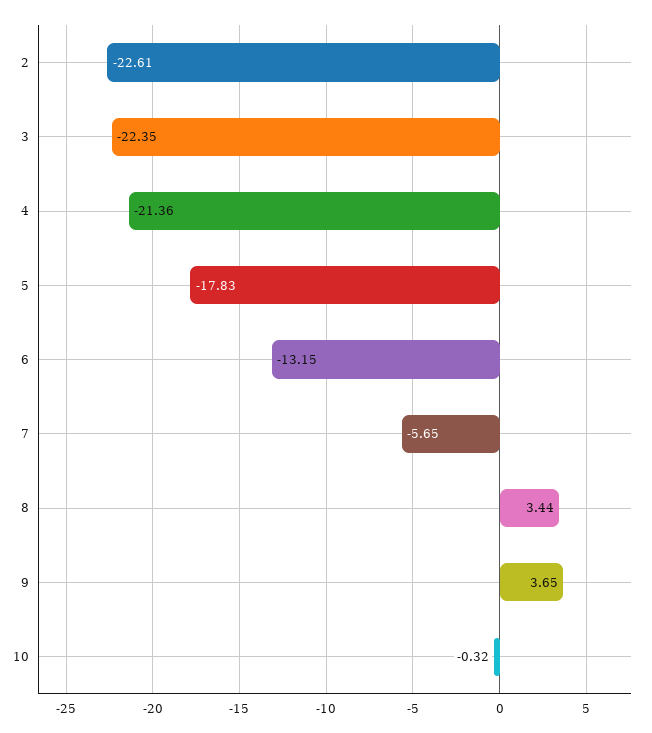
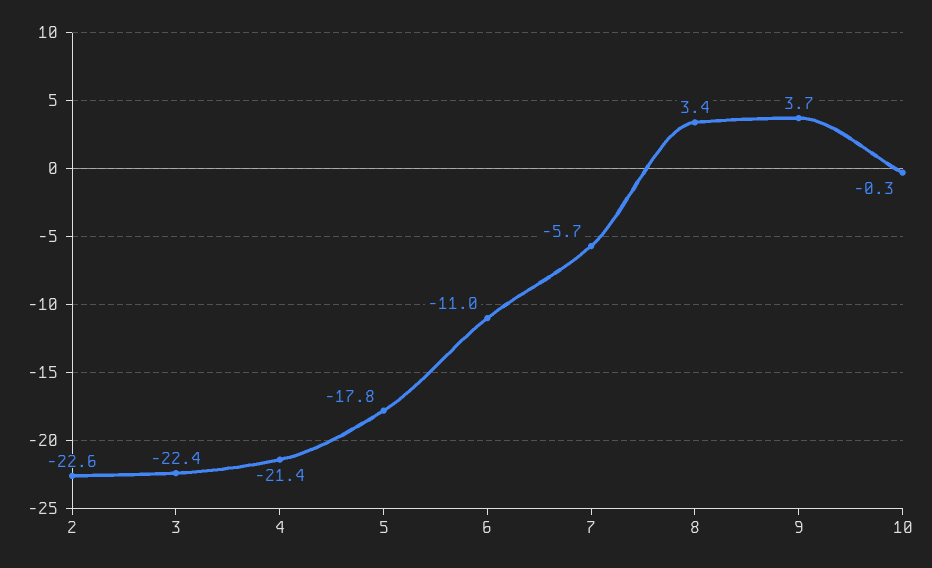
  {
    "2": -22.61,
    "3": -22.35,
    "4": -21.36,
    "5": -17.83,
-   "6": -13.15,
+   "6": -11,
    "7": -5.65,
    "8": 3.44,
    "9": 3.65,
    "10": -0.32
  }

